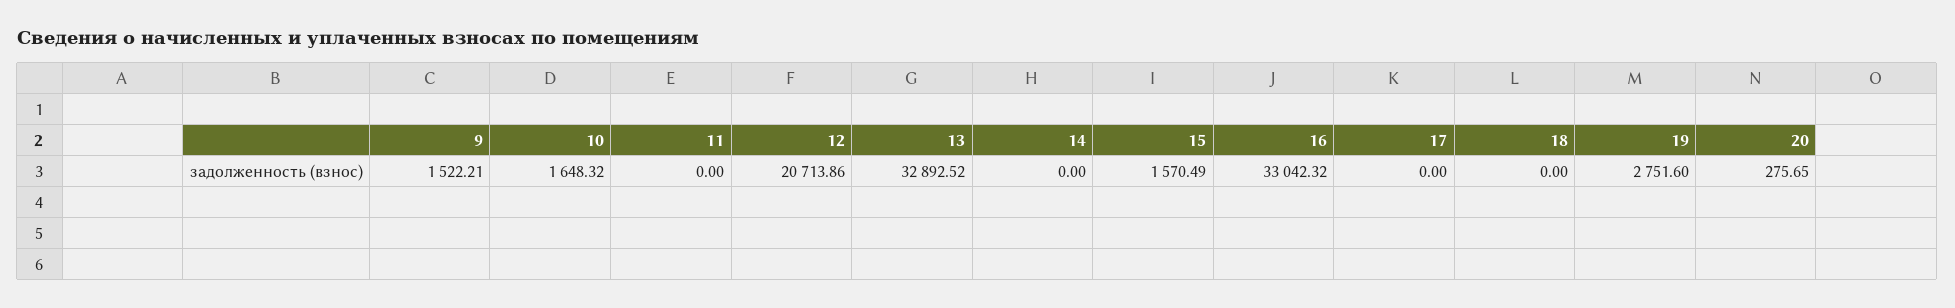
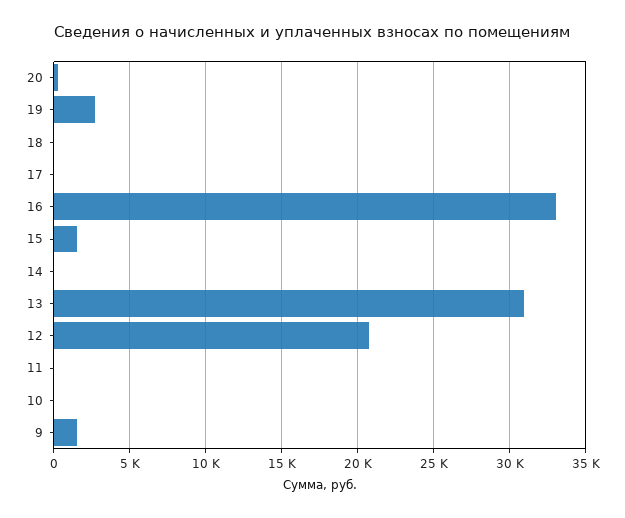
  {
    "9": 1522.21,
-   "10": 1648.32,
+   "10": 0,
    "11": 0,
    "12": 20713.86,
-   "13": 32892.52,
+   "13": 31000,
    "14": 0,
    "15": 1570.49,
    "16": 33042.32,
    "17": 0,
    "18": 0,
    "19": 2751.6,
    "20": 275.65
  }

